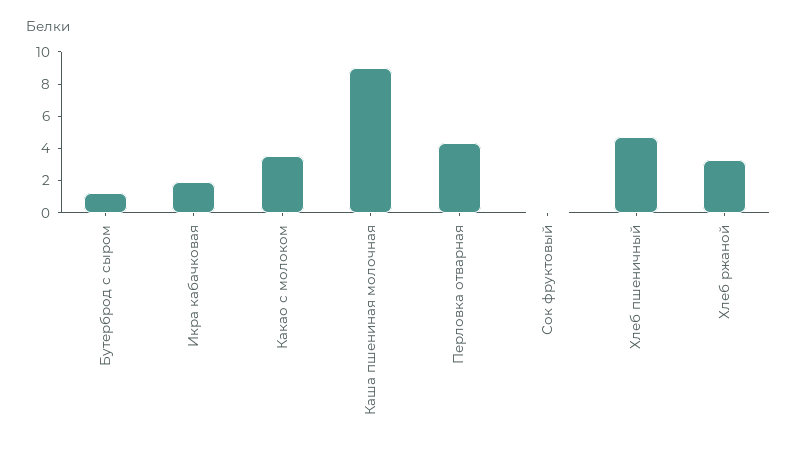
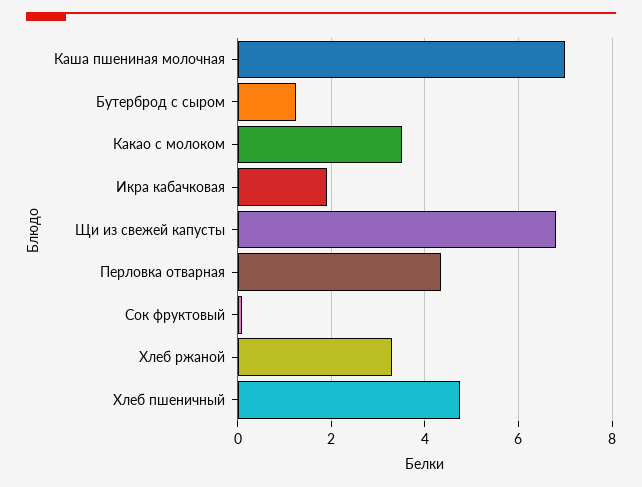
  {
    "Бутерброд с сыром": 1.2,
    "Икра кабачковая": 2,
    "Какао с молоком": 3.6,
-   "Каша пшениная молочная": 9,
+   "Каша пшениная молочная": 7,
    "Перловка отварная": 4.4,
    "Сок фруктовый": 0.2,
    "Хлеб пшеничный": 4.8,
-   "Хлеб ржаной": 3.4
+   "Хлеб ржаной": 3.4,
+   "Щи из свежей капусты": 6.8
  }

